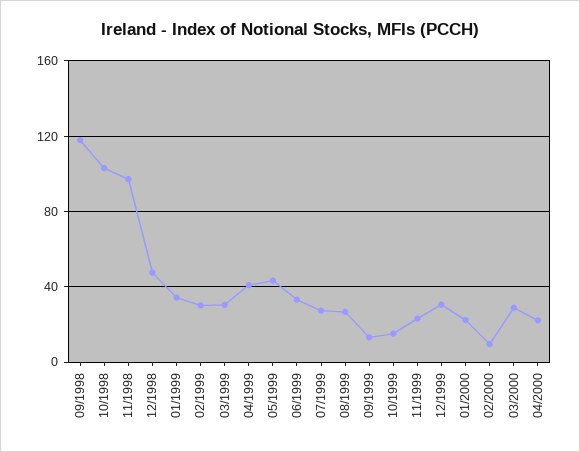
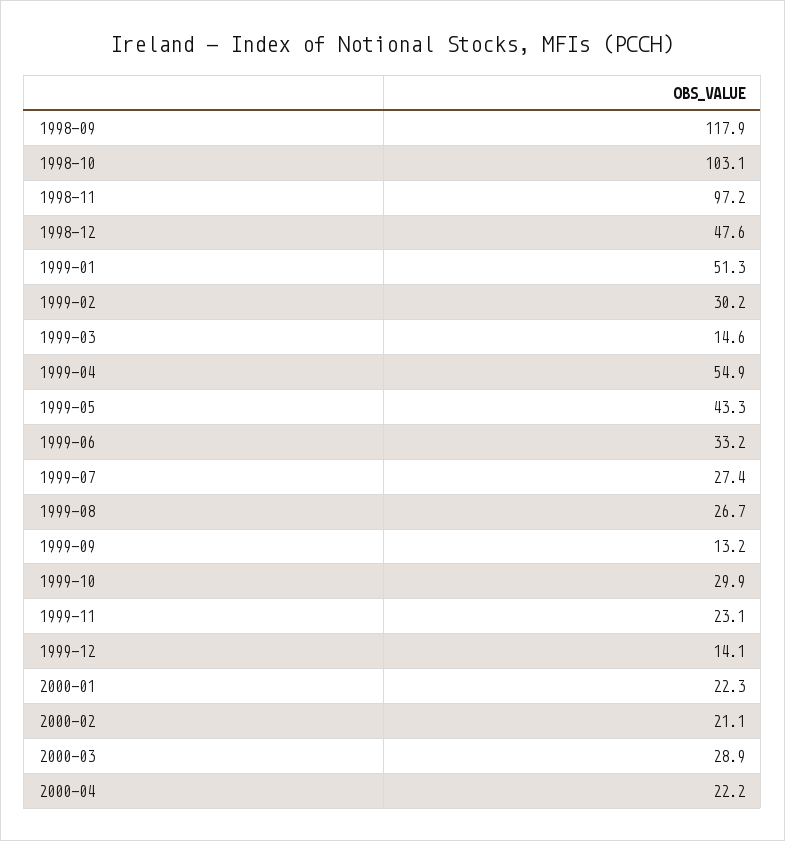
  {
    "09/1998": 117.9,
    "10/1998": 103.1,
    "11/1998": 97.2,
    "12/1998": 47.6,
-   "01/1999": 35,
+   "01/1999": 51.3,
    "02/1999": 30.2,
-   "03/1999": 30,
+   "03/1999": 14.6,
-   "04/1999": 40,
+   "04/1999": 54.9,
    "05/1999": 43.3,
    "06/1999": 33.2,
    "07/1999": 27.4,
    "08/1999": 26.7,
    "09/1999": 13.2,
-   "10/1999": 15,
+   "10/1999": 29.9,
    "11/1999": 23.1,
-   "12/1999": 30,
+   "12/1999": 14.1,
    "01/2000": 22.3,
-   "02/2000": 10,
+   "02/2000": 21.1,
    "03/2000": 28.9,
    "04/2000": 22.2
  }

